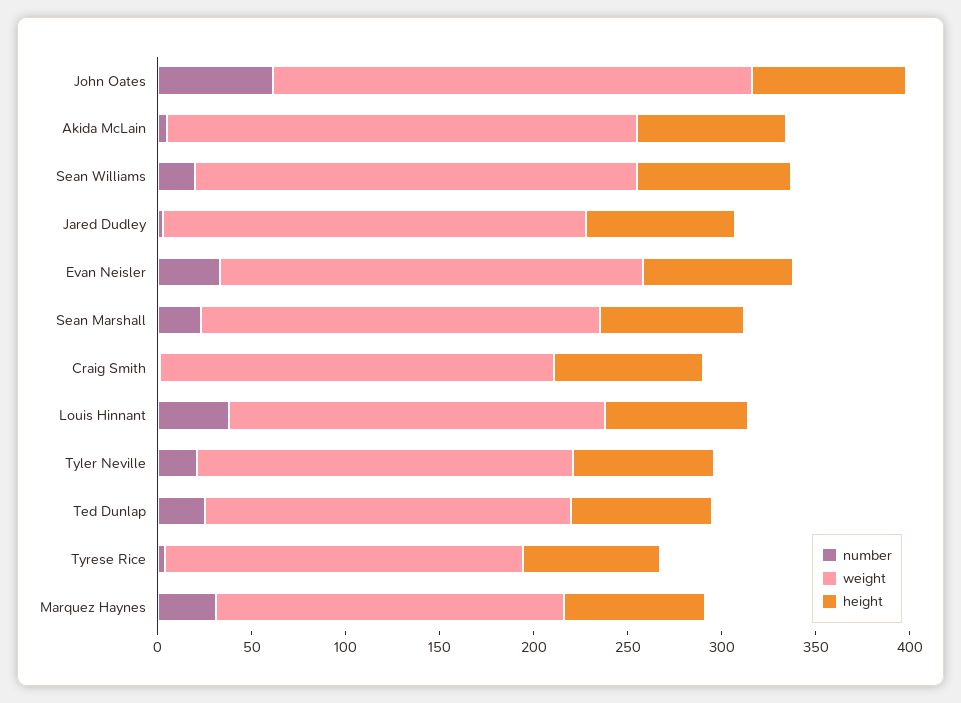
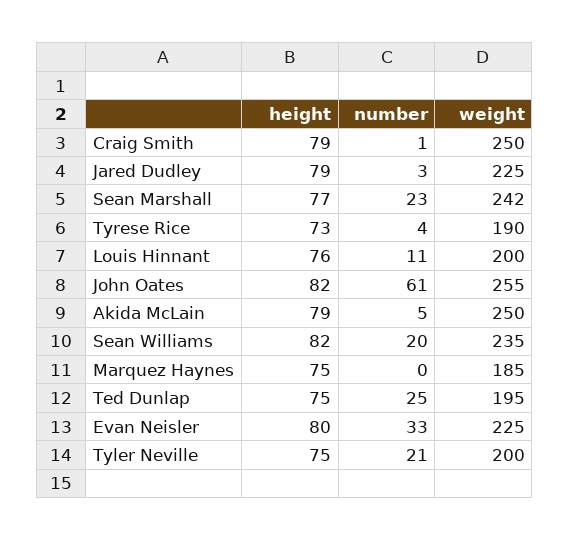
  {
    "number": {
      "John Oates": 61,
      "Akida McLain": 5,
      "Sean Williams": 20,
      "Jared Dudley": 3,
      "Evan Neisler": 33,
      "Sean Marshall": 23,
      "Craig Smith": 1,
-     "Louis Hinnant": 40,
+     "Louis Hinnant": 11,
      "Tyler Neville": 21,
      "Ted Dunlap": 25,
      "Tyrese Rice": 4,
-     "Marquez Haynes": 30
+     "Marquez Haynes": 0
    },
    "weight": {
      "John Oates": 255,
      "Akida McLain": 250,
      "Sean Williams": 235,
      "Jared Dudley": 225,
      "Evan Neisler": 225,
-     "Sean Marshall": 210,
+     "Sean Marshall": 242,
-     "Craig Smith": 210,
+     "Craig Smith": 250,
      "Louis Hinnant": 200,
      "Tyler Neville": 200,
      "Ted Dunlap": 195,
      "Tyrese Rice": 190,
      "Marquez Haynes": 185
    },
    "height": {
      "John Oates": 82,
      "Akida McLain": 79,
      "Sean Williams": 82,
      "Jared Dudley": 79,
      "Evan Neisler": 80,
      "Sean Marshall": 77,
      "Craig Smith": 79,
      "Louis Hinnant": 76,
      "Tyler Neville": 75,
      "Ted Dunlap": 75,
      "Tyrese Rice": 73,
      "Marquez Haynes": 75
    }
  }

